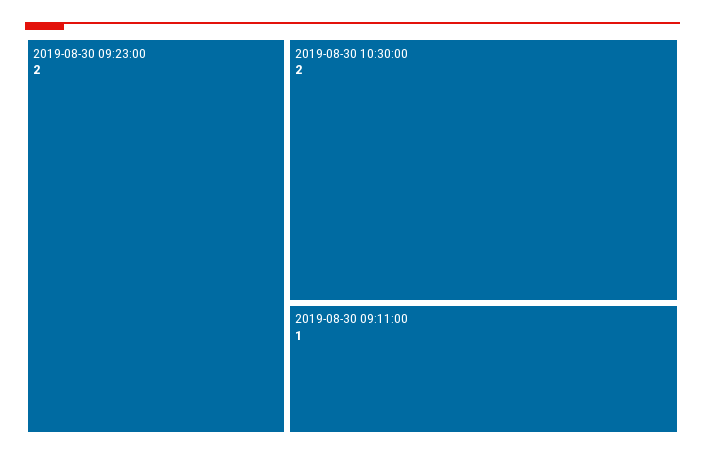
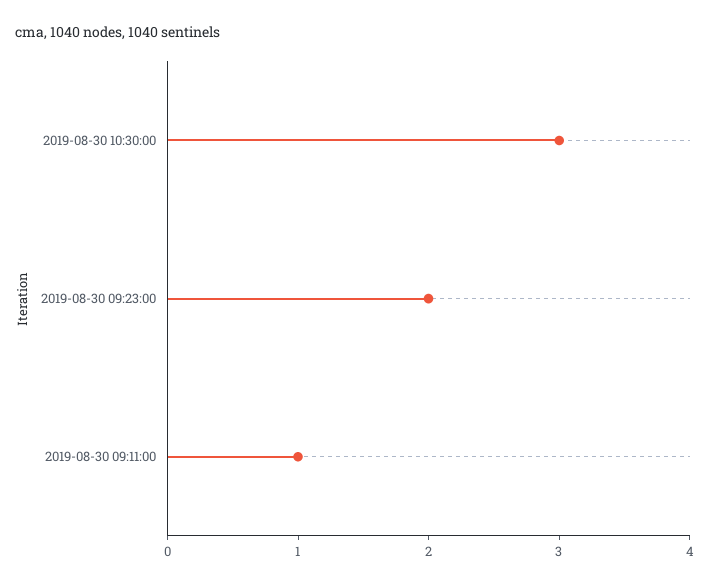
  {
    "2019-08-30 09:23:00": 2,
-   "2019-08-30 10:30:00": 2,
+   "2019-08-30 10:30:00": 3,
    "2019-08-30 09:11:00": 1
  }

